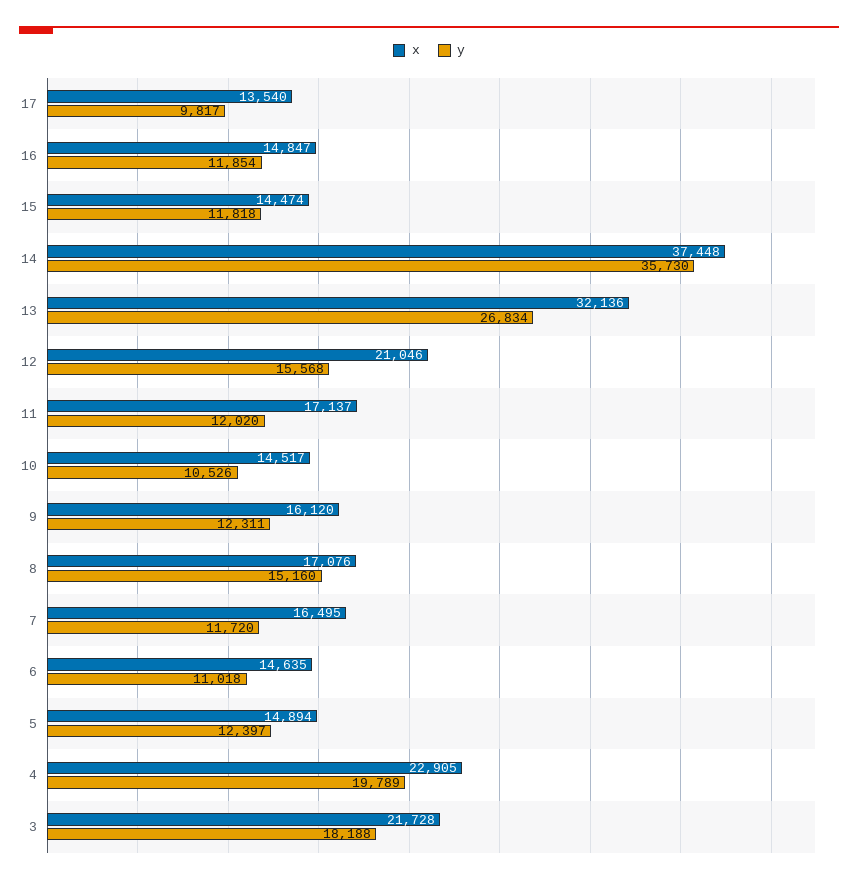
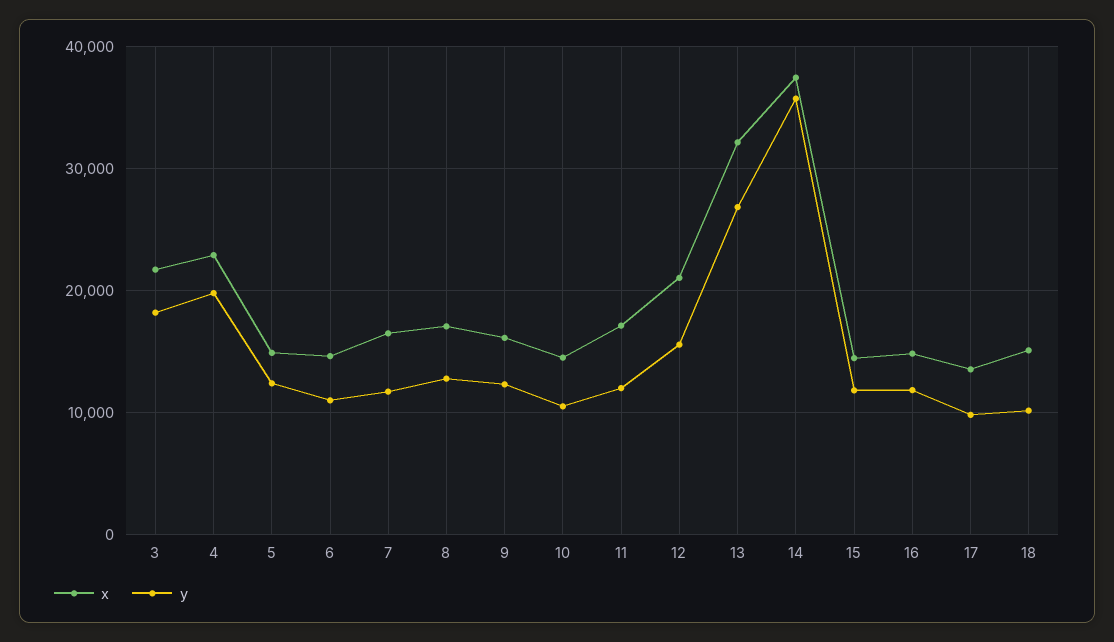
  {
    "x": {
      "17": 13540,
      "16": 14847,
      "15": 14474,
      "14": 37448,
      "13": 32136,
      "12": 21046,
      "11": 17137,
      "10": 14517,
      "9": 16120,
      "8": 17076,
      "7": 16495,
      "6": 14635,
      "5": 14894,
      "4": 22905,
-     "3": 21728
+     "3": 21728,
+     "18": 15000
    },
    "y": {
      "17": 9817,
      "16": 11854,
      "15": 11818,
      "14": 35730,
      "13": 26834,
      "12": 15568,
      "11": 12020,
      "10": 10526,
      "9": 12311,
-     "8": 15160,
+     "8": 13000,
      "7": 11720,
      "6": 11018,
      "5": 12397,
      "4": 19789,
-     "3": 18188
+     "3": 18188,
+     "18": 10000
    }
  }

